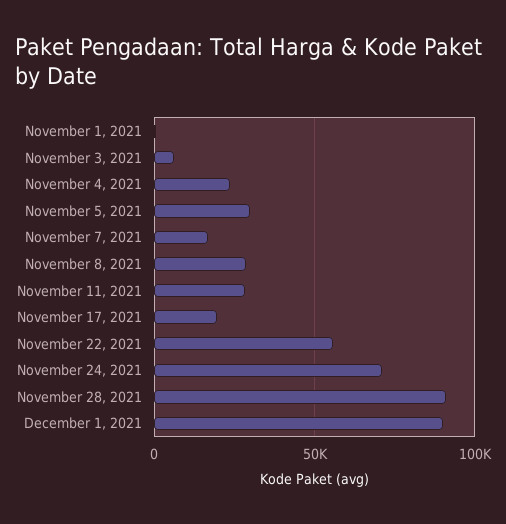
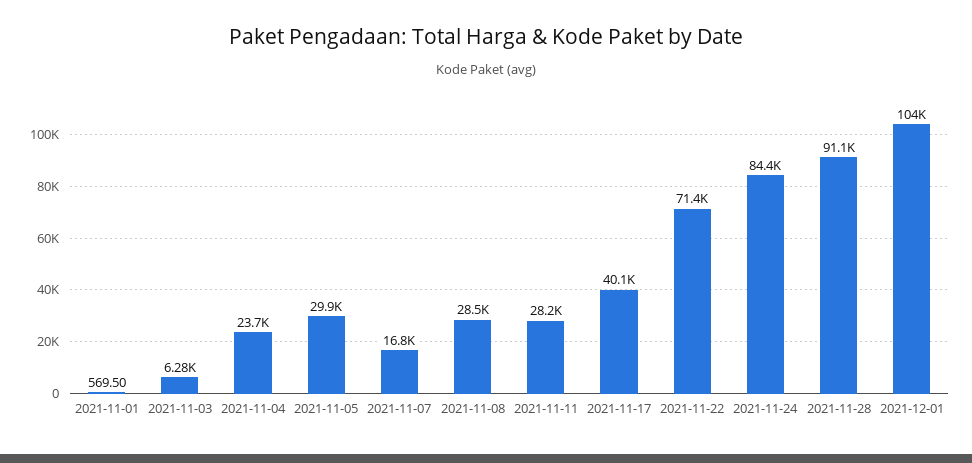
  {
    "November 1, 2021": 569.5,
    "November 3, 2021": 6280,
    "November 4, 2021": 23700,
    "November 5, 2021": 29900,
    "November 7, 2021": 16800,
    "November 8, 2021": 28500,
    "November 11, 2021": 28200,
-   "November 17, 2021": 20000,
+   "November 17, 2021": 40100,
-   "November 22, 2021": 55000,
+   "November 22, 2021": 71400,
-   "November 24, 2021": 70000,
+   "November 24, 2021": 84400,
    "November 28, 2021": 91100,
-   "December 1, 2021": 90000
+   "December 1, 2021": 104000
  }

